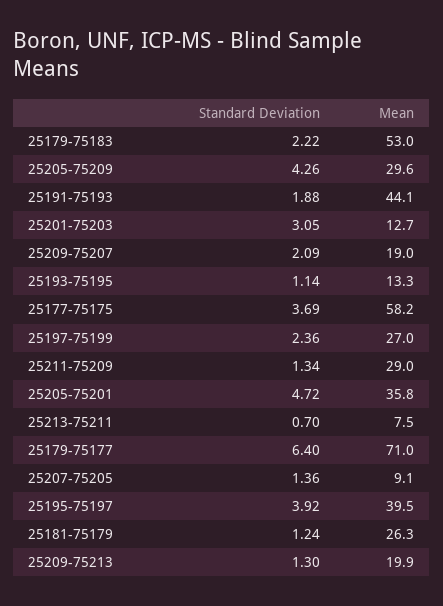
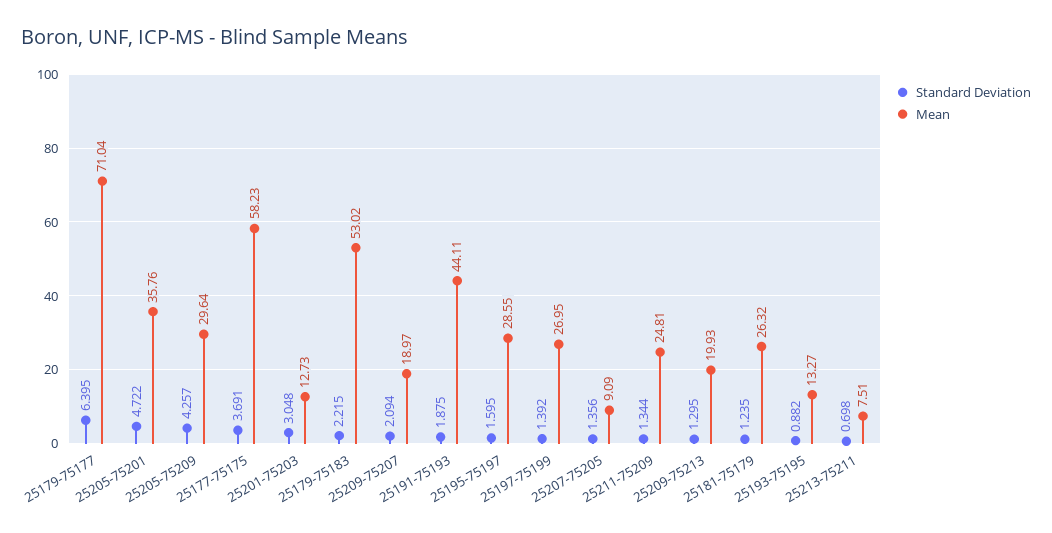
  {
    "Standard Deviation": {
      "25179-75183": 2.215,
      "25205-75209": 4.257,
      "25191-75193": 1.875,
      "25201-75203": 3.048,
      "25209-75207": 2.094,
-     "25193-75195": 1.14,
+     "25193-75195": 0.882,
      "25177-75175": 3.691,
-     "25197-75199": 2.36,
+     "25197-75199": 1.392,
      "25211-75209": 1.344,
      "25205-75201": 4.722,
      "25213-75211": 0.698,
      "25179-75177": 6.395,
      "25207-75205": 1.356,
-     "25195-75197": 3.92,
+     "25195-75197": 1.595,
      "25181-75179": 1.235,
      "25209-75213": 1.295
    },
    "Mean": {
      "25179-75183": 53.02,
      "25205-75209": 29.64,
      "25191-75193": 44.11,
      "25201-75203": 12.73,
      "25209-75207": 18.97,
      "25193-75195": 13.27,
      "25177-75175": 58.23,
      "25197-75199": 26.95,
-     "25211-75209": 29,
+     "25211-75209": 24.81,
      "25205-75201": 35.76,
      "25213-75211": 7.51,
      "25179-75177": 71.04,
      "25207-75205": 9.09,
-     "25195-75197": 39.5,
+     "25195-75197": 28.55,
      "25181-75179": 26.32,
      "25209-75213": 19.93
    }
  }

